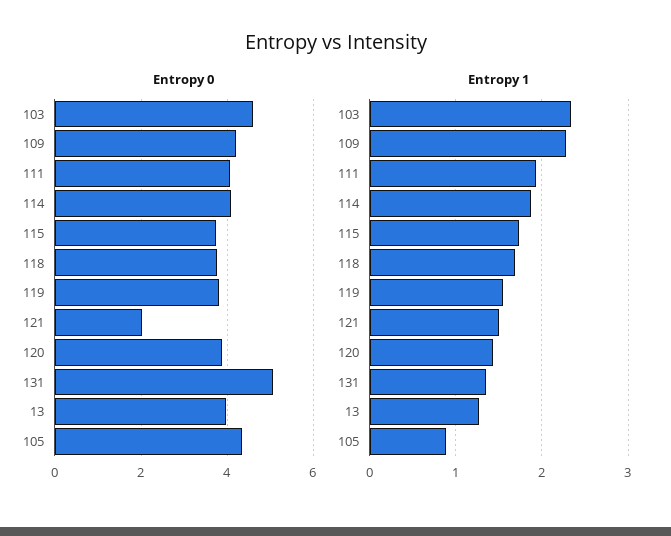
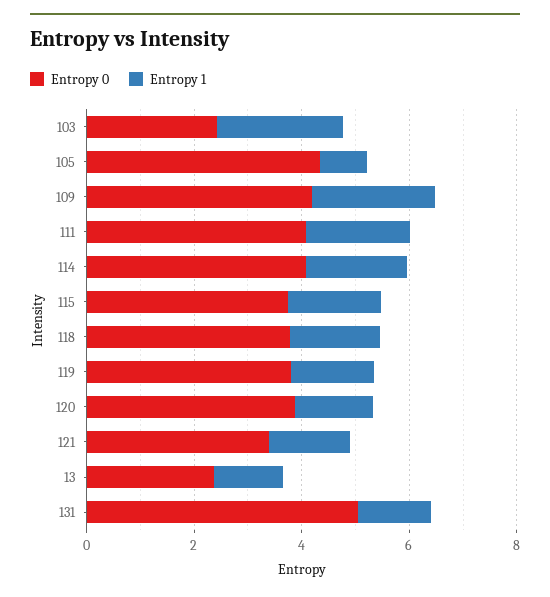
  {
    "Entropy 0": {
-     "103": 4.6,
+     "103": 2.5,
      "109": 4.2,
      "111": 4,
      "114": 4,
      "115": 3.8,
      "118": 3.8,
      "119": 3.8,
-     "121": 2,
+     "121": 3.5,
      "120": 3.8,
      "131": 5,
-     "13": 4,
+     "13": 2.5,
      "105": 4.4
    },
    "Entropy 1": {
      "103": 2.3,
      "109": 2.3,
      "111": 1.9,
      "114": 1.9,
      "115": 1.7,
      "118": 1.7,
      "119": 1.5,
      "121": 1.5,
      "120": 1.4,
      "131": 1.4,
      "13": 1.3,
      "105": 0.9
    }
  }

